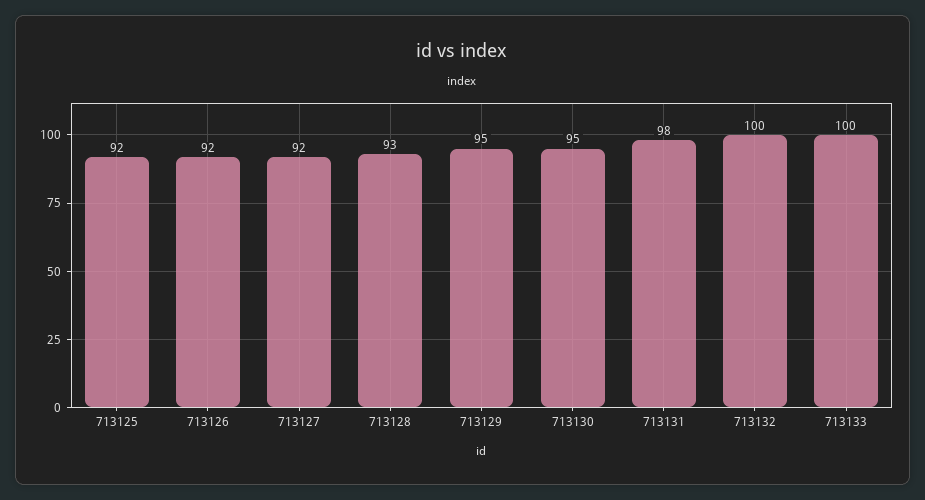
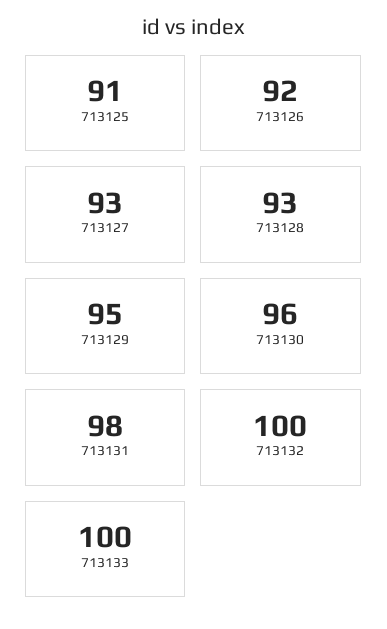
  {
-   "713125": 92,
+   "713125": 91,
    "713126": 92,
-   "713127": 92,
+   "713127": 93,
    "713128": 93,
    "713129": 95,
-   "713130": 95,
+   "713130": 96,
    "713131": 98,
    "713132": 100,
    "713133": 100
  }

